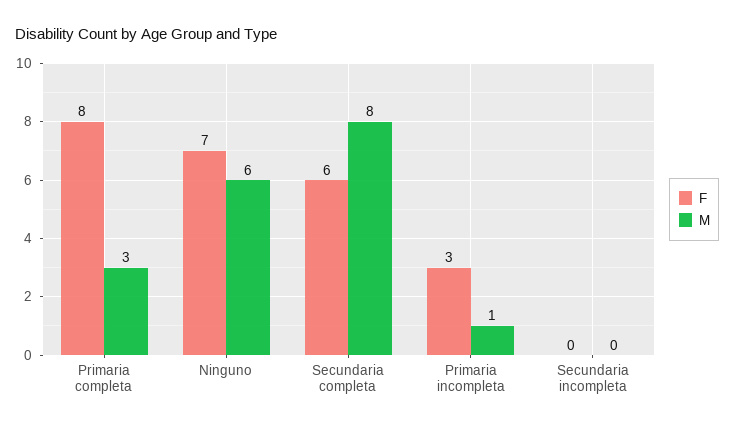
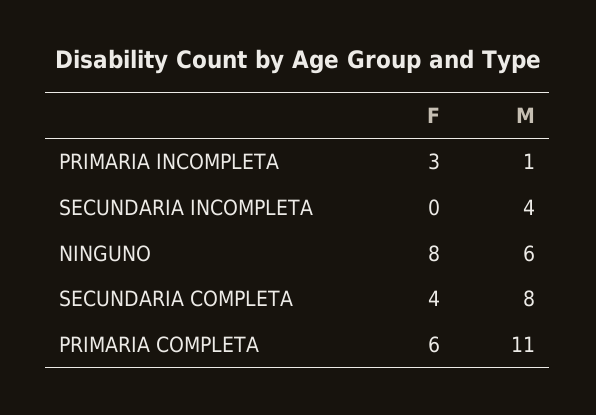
  {
    "F": {
-     "Primaria completa": 8,
+     "Primaria completa": 6,
-     "Ninguno": 7,
+     "Ninguno": 8,
-     "Secundaria completa": 6,
+     "Secundaria completa": 4,
      "Primaria incompleta": 3,
      "Secundaria incompleta": 0
    },
    "M": {
-     "Primaria completa": 3,
+     "Primaria completa": 11,
      "Ninguno": 6,
      "Secundaria completa": 8,
      "Primaria incompleta": 1,
-     "Secundaria incompleta": 0
+     "Secundaria incompleta": 4
    }
  }

